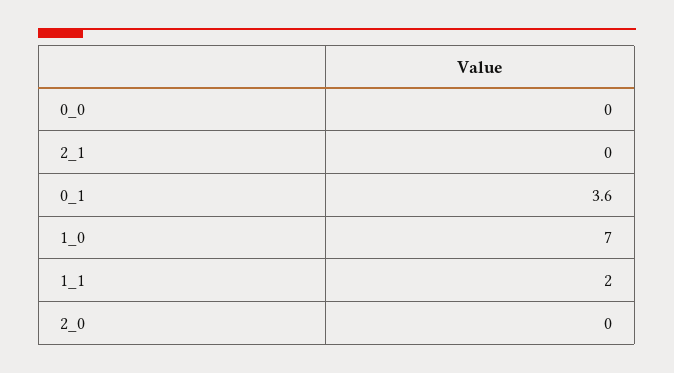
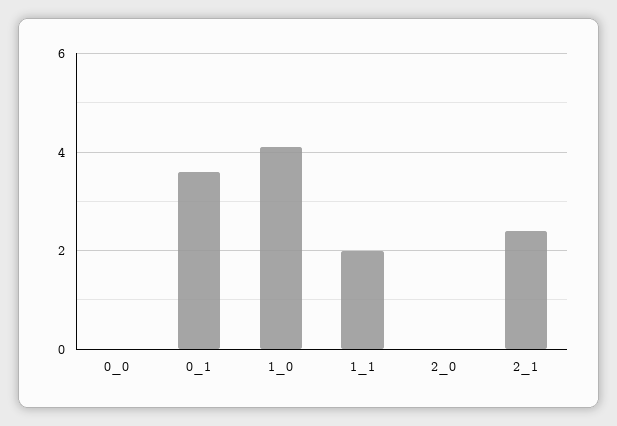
  {
    "0_0": 0,
-   "2_1": 0,
+   "2_1": 2.5,
    "0_1": 3.6,
-   "1_0": 7,
+   "1_0": 4,
    "1_1": 2,
    "2_0": 0
  }

